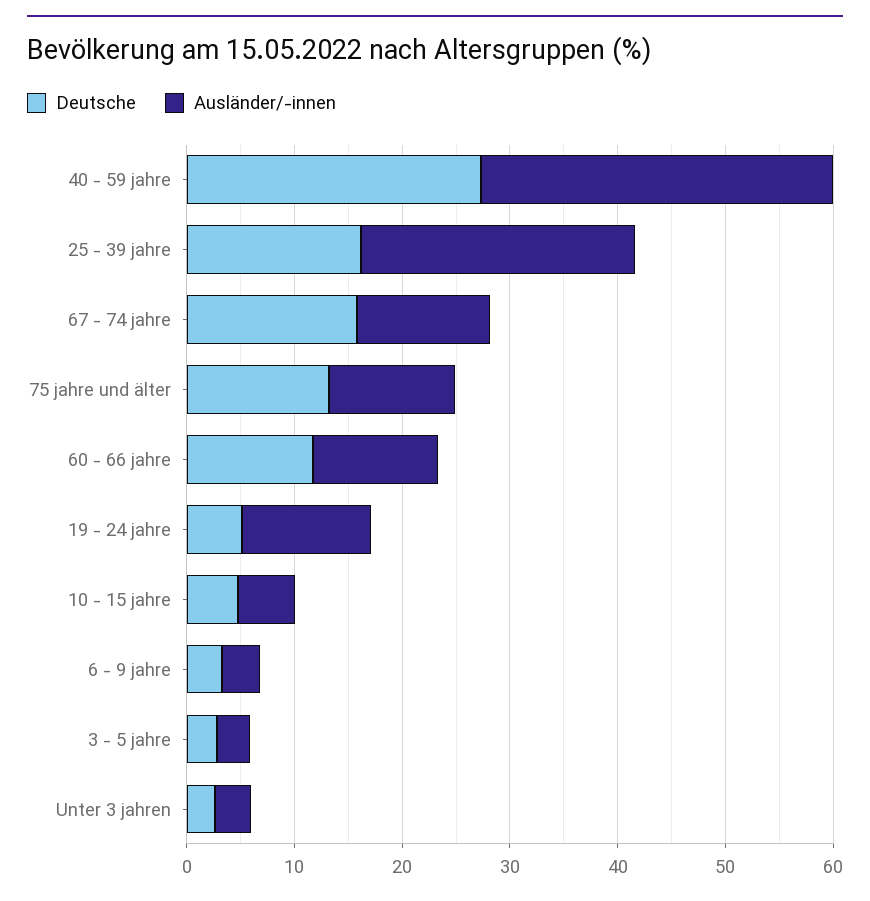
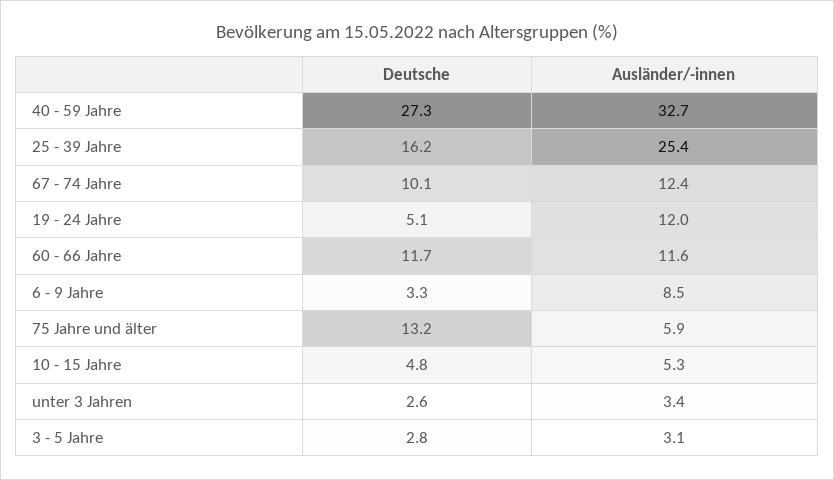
  {
    "Deutsche": {
      "40 - 59 jahre": 27.3,
      "25 - 39 jahre": 16.2,
-     "67 - 74 jahre": 16,
+     "67 - 74 jahre": 10.1,
      "75 jahre und älter": 13.2,
      "60 - 66 jahre": 11.7,
      "19 - 24 jahre": 5.1,
      "10 - 15 jahre": 4.8,
      "6 - 9 jahre": 3.3,
      "3 - 5 jahre": 2.8,
      "Unter 3 jahren": 2.6
    },
    "Ausländer/-innen": {
      "40 - 59 jahre": 32.7,
      "25 - 39 jahre": 25.4,
      "67 - 74 jahre": 12.4,
-     "75 jahre und älter": 12,
+     "75 jahre und älter": 5.9,
      "60 - 66 jahre": 11.6,
      "19 - 24 jahre": 12,
      "10 - 15 jahre": 5.3,
-     "6 - 9 jahre": 4,
+     "6 - 9 jahre": 8.5,
      "3 - 5 jahre": 3.1,
      "Unter 3 jahren": 3.4
    }
  }

